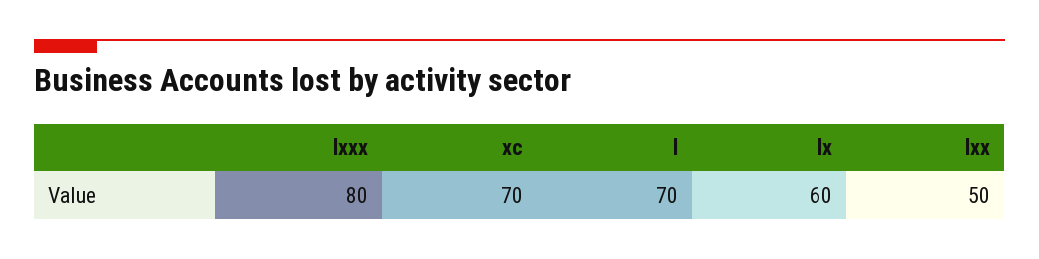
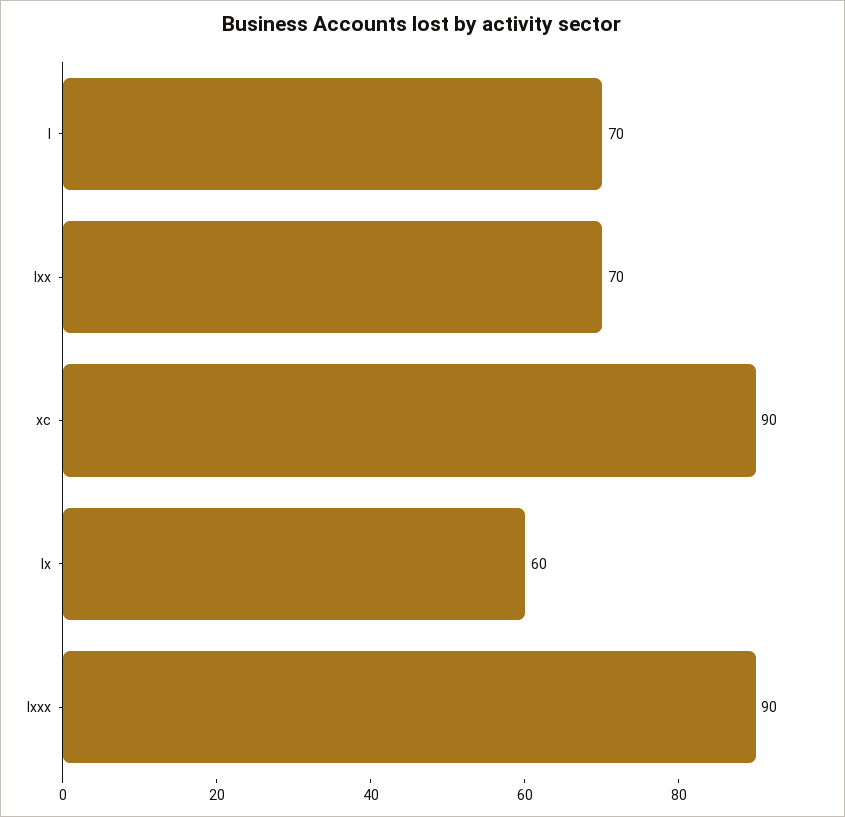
  {
-   "lxxx": 80,
+   "lxxx": 90,
-   "xc": 70,
+   "xc": 90,
    "l": 70,
    "lx": 60,
-   "lxx": 50
+   "lxx": 70
  }

